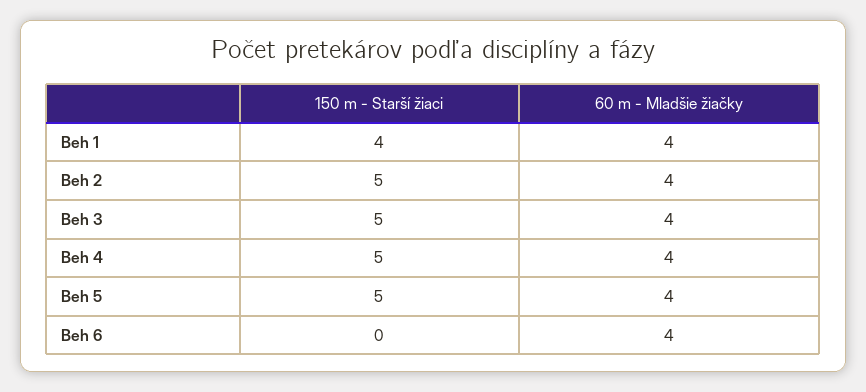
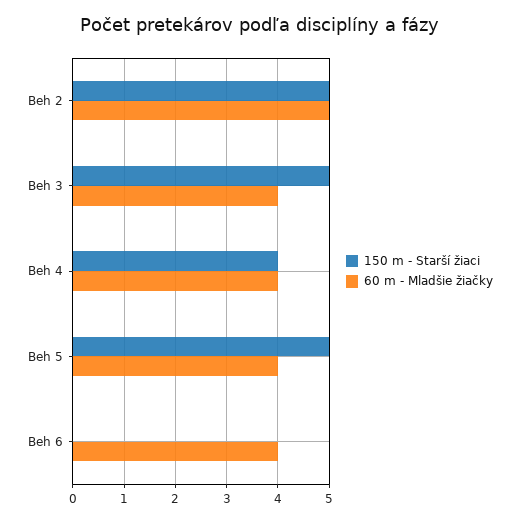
  {
    "150 m - Starší žiaci": {
-     "Beh 1": 4,
      "Beh 2": 5,
      "Beh 3": 5,
-     "Beh 4": 5,
+     "Beh 4": 4,
      "Beh 5": 5,
      "Beh 6": 0
    },
    "60 m - Mladšie žiačky": {
-     "Beh 1": 4,
-     "Beh 2": 4,
+     "Beh 2": 5,
      "Beh 3": 4,
      "Beh 4": 4,
      "Beh 5": 4,
      "Beh 6": 4
    }
  }

